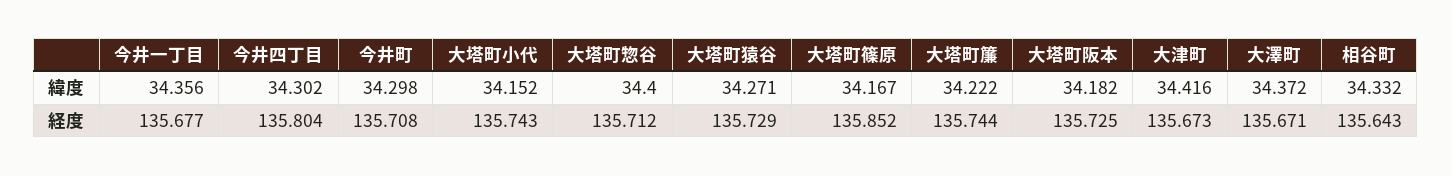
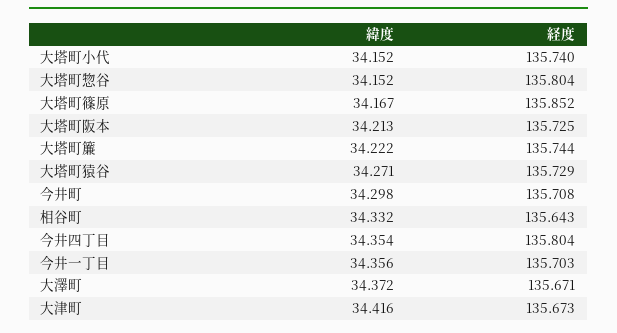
  {
    "今井一丁目": {
      "緯度": 34.356,
-     "経度": 135.677
+     "経度": 135.703
    },
    "今井四丁目": {
-     "緯度": 34.302,
+     "緯度": 34.354,
      "経度": 135.804
    },
    "今井町": {
      "緯度": 34.298,
      "経度": 135.708
    },
    "大塔町小代": {
      "緯度": 34.152,
-     "経度": 135.743
+     "経度": 135.74
    },
    "大塔町惣谷": {
-     "緯度": 34.4,
+     "緯度": 34.152,
-     "経度": 135.712
+     "経度": 135.804
    },
    "大塔町猿谷": {
      "緯度": 34.271,
      "経度": 135.729
    },
    "大塔町篠原": {
      "緯度": 34.167,
      "経度": 135.852
    },
    "大塔町簾": {
      "緯度": 34.222,
      "経度": 135.744
    },
    "大塔町阪本": {
-     "緯度": 34.182,
+     "緯度": 34.213,
      "経度": 135.725
    },
    "大津町": {
      "緯度": 34.416,
      "経度": 135.673
    },
    "大澤町": {
      "緯度": 34.372,
      "経度": 135.671
    },
    "相谷町": {
      "緯度": 34.332,
      "経度": 135.643
    }
  }

